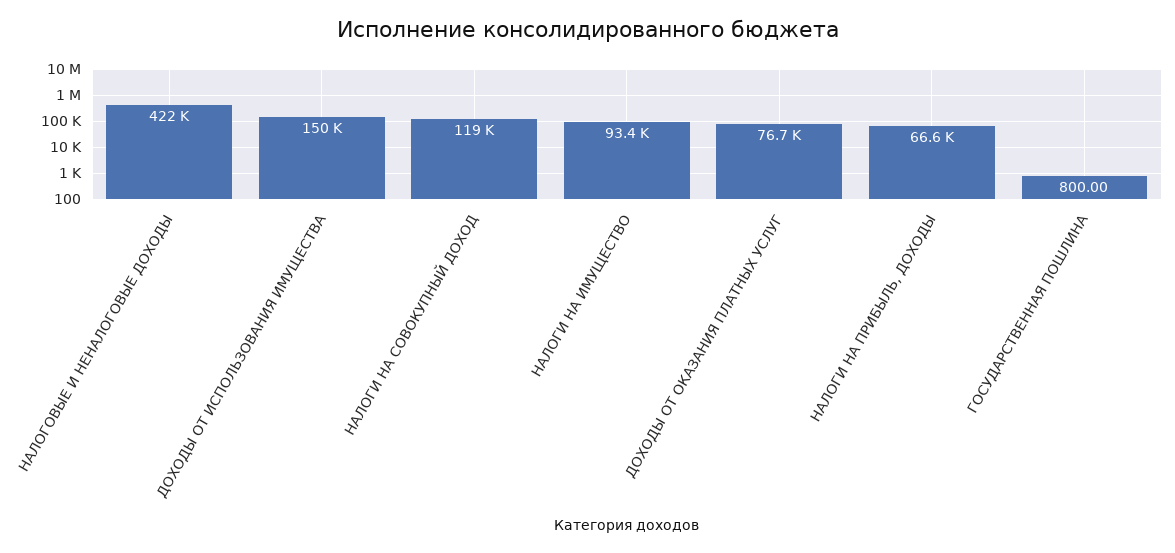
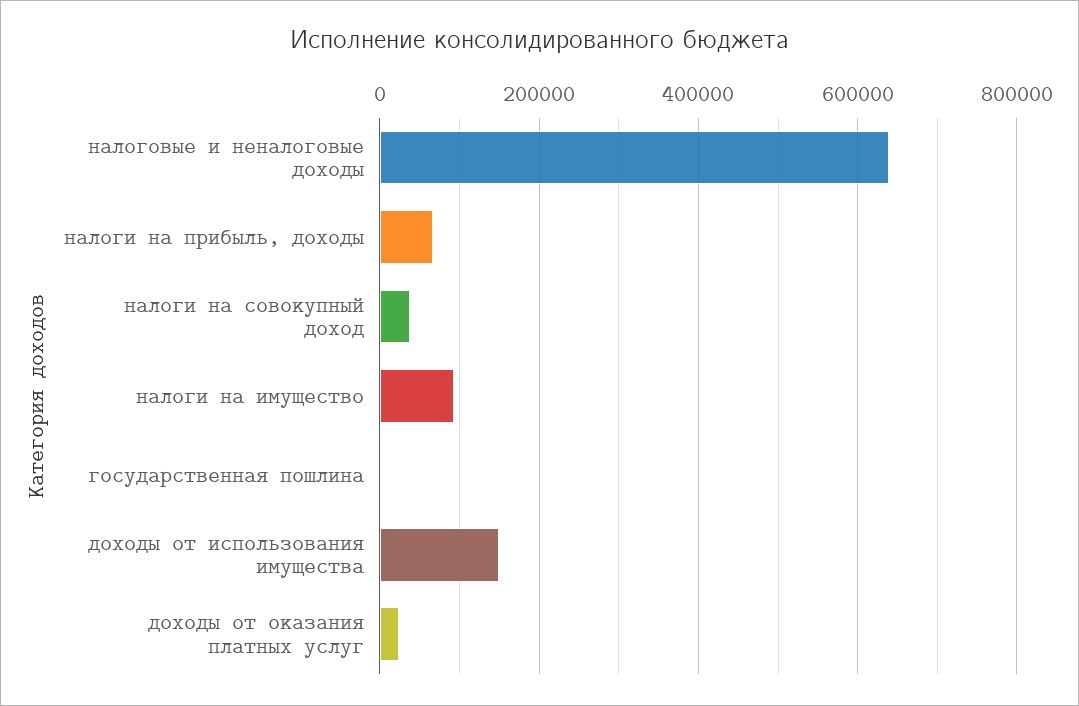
  {
-   "НАЛОГОВЫЕ И НЕНАЛОГОВЫЕ ДОХОДЫ": 422000,
+   "НАЛОГОВЫЕ И НЕНАЛОГОВЫЕ ДОХОДЫ": 640000,
    "ДОХОДЫ ОТ ИСПОЛЬЗОВАНИЯ ИМУЩЕСТВА": 150000,
-   "НАЛОГИ НА СОВОКУПНЫЙ ДОХОД": 119000,
+   "НАЛОГИ НА СОВОКУПНЫЙ ДОХОД": 40000,
    "НАЛОГИ НА ИМУЩЕСТВО": 93400,
-   "ДОХОДЫ ОТ ОКАЗАНИЯ ПЛАТНЫХ УСЛУГ": 76700,
+   "ДОХОДЫ ОТ ОКАЗАНИЯ ПЛАТНЫХ УСЛУГ": 20000,
    "НАЛОГИ НА ПРИБЫЛЬ, ДОХОДЫ": 66600,
    "ГОСУДАРСТВЕННАЯ ПОШЛИНА": 800
  }

